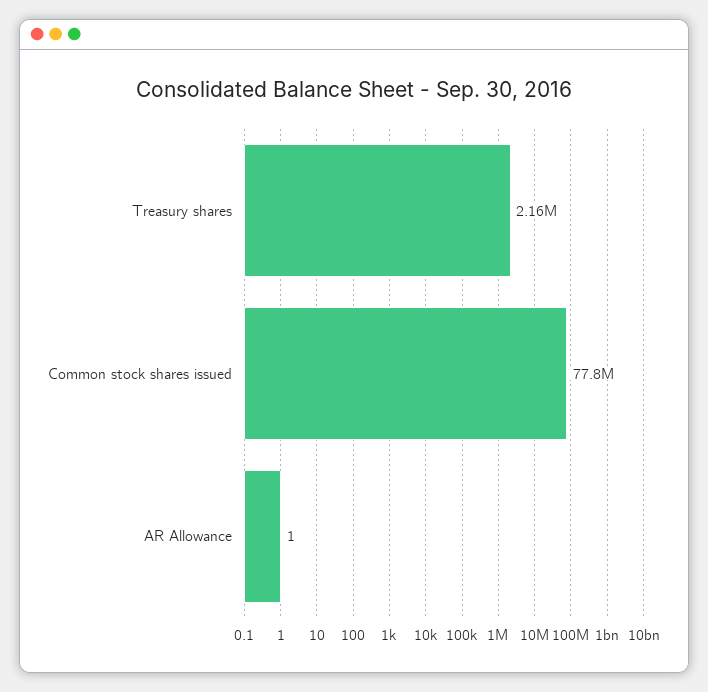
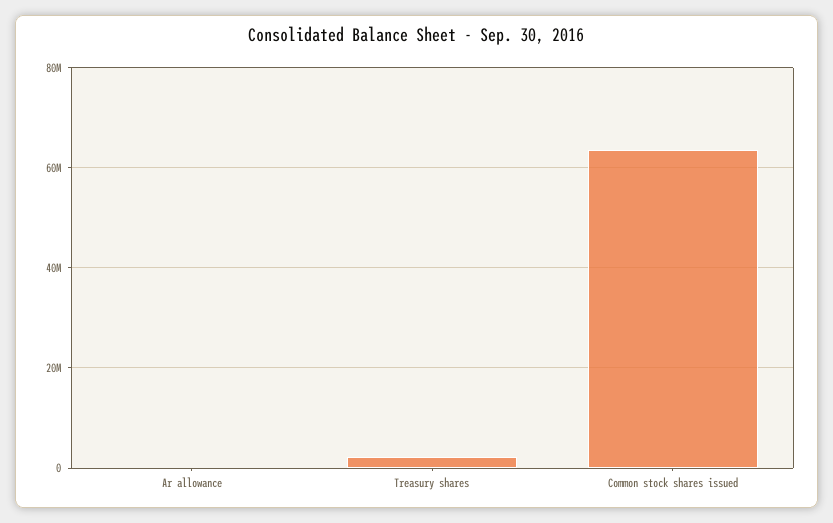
  {
    "Treasury shares": 2160000,
-   "Common stock shares issued": 77800000,
+   "Common stock shares issued": 64000000,
    "AR Allowance": 1
  }

